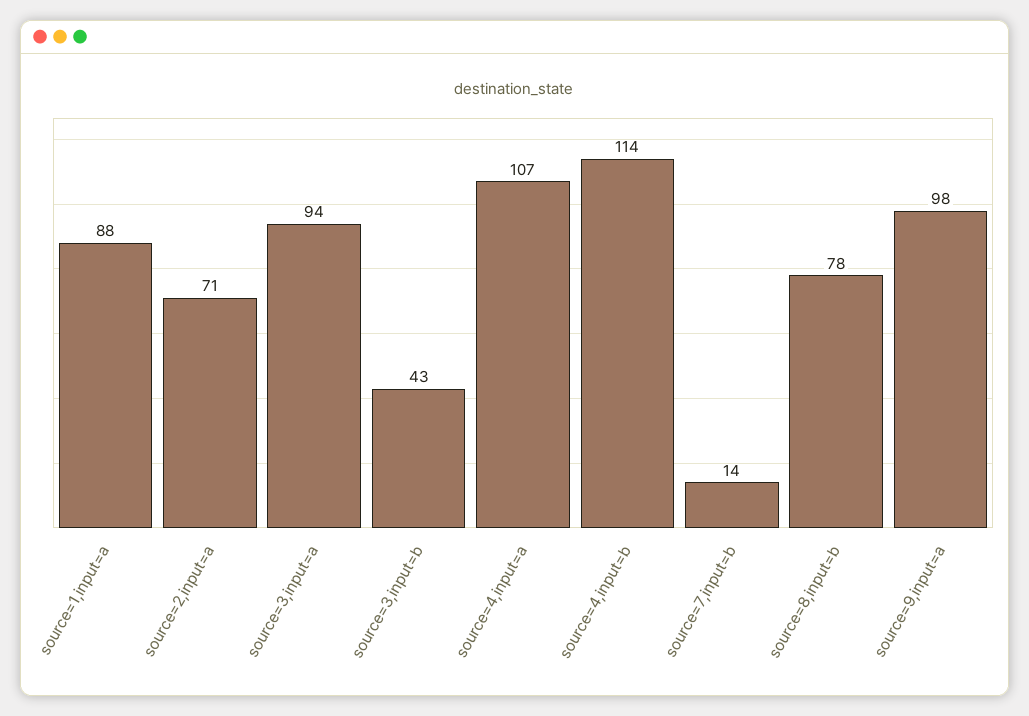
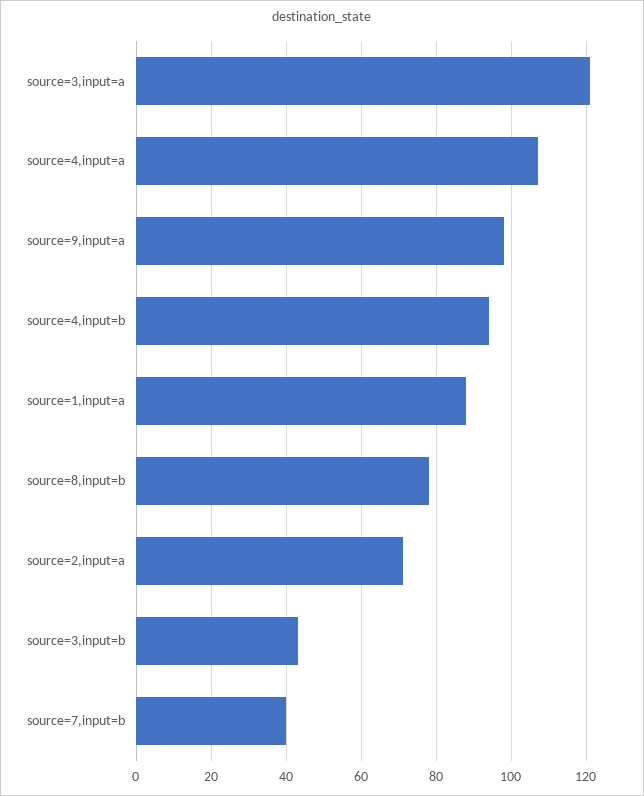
  {
    "source=1,input=a": 88,
    "source=2,input=a": 71,
-   "source=3,input=a": 94,
+   "source=3,input=a": 120,
    "source=3,input=b": 43,
    "source=4,input=a": 107,
-   "source=4,input=b": 114,
+   "source=4,input=b": 95,
-   "source=7,input=b": 14,
+   "source=7,input=b": 40,
    "source=8,input=b": 78,
    "source=9,input=a": 98
  }

